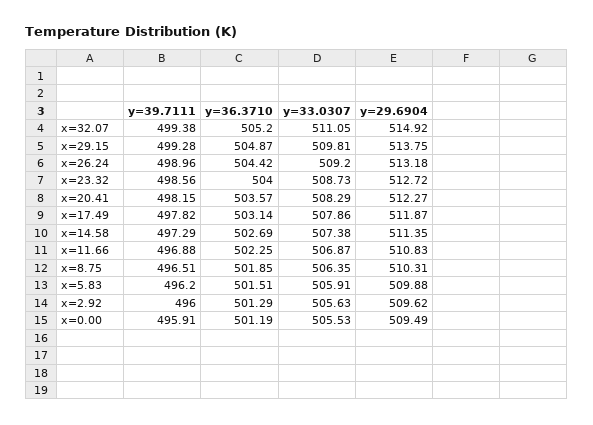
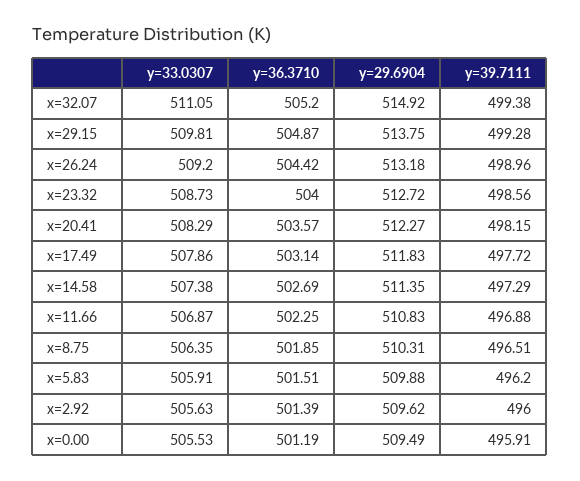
  {
    "y=39.7111": {
      "x=32.07": 499.38,
      "x=29.15": 499.28,
      "x=26.24": 498.96,
      "x=23.32": 498.56,
      "x=20.41": 498.15,
-     "x=17.49": 497.82,
+     "x=17.49": 497.72,
      "x=14.58": 497.29,
      "x=11.66": 496.88,
      "x=8.75": 496.51,
      "x=5.83": 496.2,
      "x=2.92": 496,
      "x=0.00": 495.91
    },
    "y=36.3710": {
      "x=32.07": 505.2,
      "x=29.15": 504.87,
      "x=26.24": 504.42,
      "x=23.32": 504,
      "x=20.41": 503.57,
      "x=17.49": 503.14,
      "x=14.58": 502.69,
      "x=11.66": 502.25,
      "x=8.75": 501.85,
      "x=5.83": 501.51,
-     "x=2.92": 501.29,
+     "x=2.92": 501.39,
      "x=0.00": 501.19
    },
    "y=33.0307": {
      "x=32.07": 511.05,
      "x=29.15": 509.81,
      "x=26.24": 509.2,
      "x=23.32": 508.73,
      "x=20.41": 508.29,
      "x=17.49": 507.86,
      "x=14.58": 507.38,
      "x=11.66": 506.87,
      "x=8.75": 506.35,
      "x=5.83": 505.91,
      "x=2.92": 505.63,
      "x=0.00": 505.53
    },
    "y=29.6904": {
      "x=32.07": 514.92,
      "x=29.15": 513.75,
      "x=26.24": 513.18,
      "x=23.32": 512.72,
      "x=20.41": 512.27,
-     "x=17.49": 511.87,
+     "x=17.49": 511.83,
      "x=14.58": 511.35,
      "x=11.66": 510.83,
      "x=8.75": 510.31,
      "x=5.83": 509.88,
      "x=2.92": 509.62,
      "x=0.00": 509.49
    }
  }

